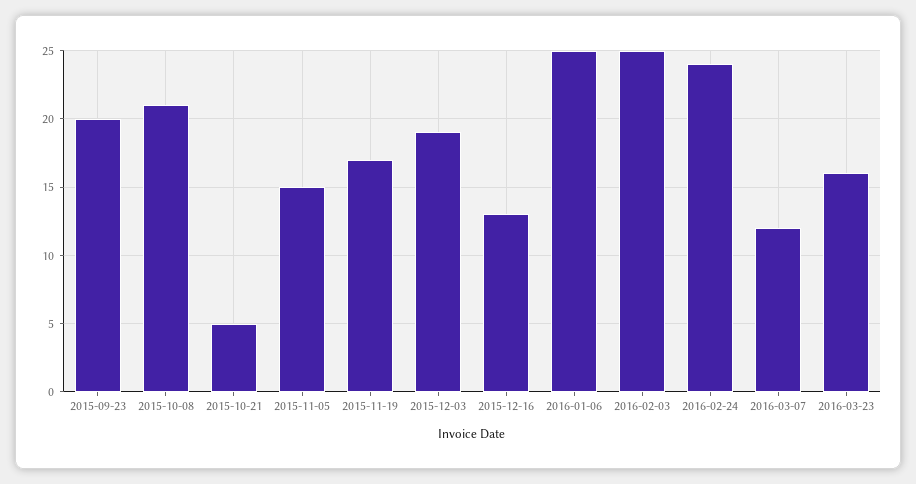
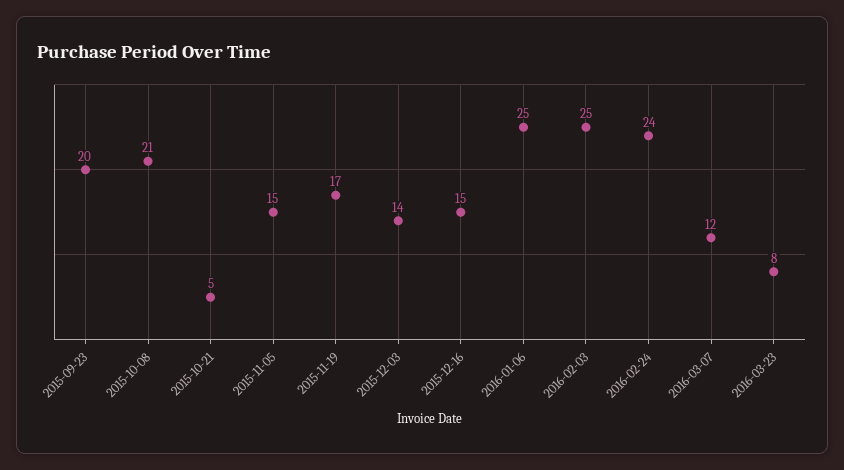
  {
    "2015-09-23": 20,
    "2015-10-08": 21,
    "2015-10-21": 5,
    "2015-11-05": 15,
    "2015-11-19": 17,
-   "2015-12-03": 19,
+   "2015-12-03": 14,
-   "2015-12-16": 13,
+   "2015-12-16": 15,
    "2016-01-06": 25,
    "2016-02-03": 25,
    "2016-02-24": 24,
    "2016-03-07": 12,
-   "2016-03-23": 16
+   "2016-03-23": 8
  }

